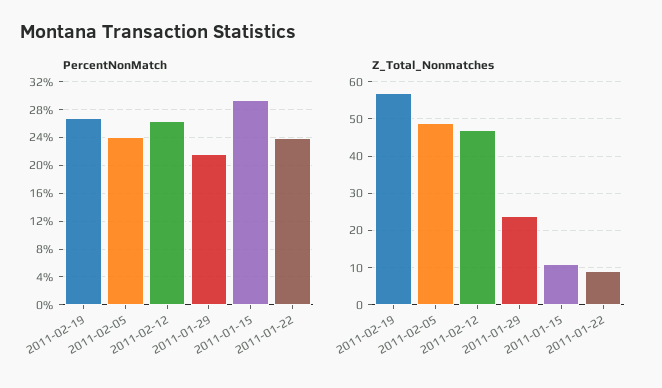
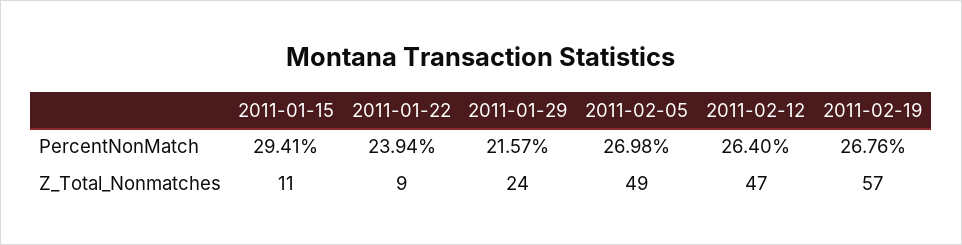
  {
    "PercentNonMatch": {
      "2011-02-19": 26.76,
-     "2011-02-05": 24,
+     "2011-02-05": 26.98,
      "2011-02-12": 26.4,
      "2011-01-29": 21.57,
      "2011-01-15": 29.41,
      "2011-01-22": 23.94
    },
    "Z_Total_Nonmatches": {
      "2011-02-19": 57,
      "2011-02-05": 49,
      "2011-02-12": 47,
      "2011-01-29": 24,
      "2011-01-15": 11,
      "2011-01-22": 9
    }
  }

